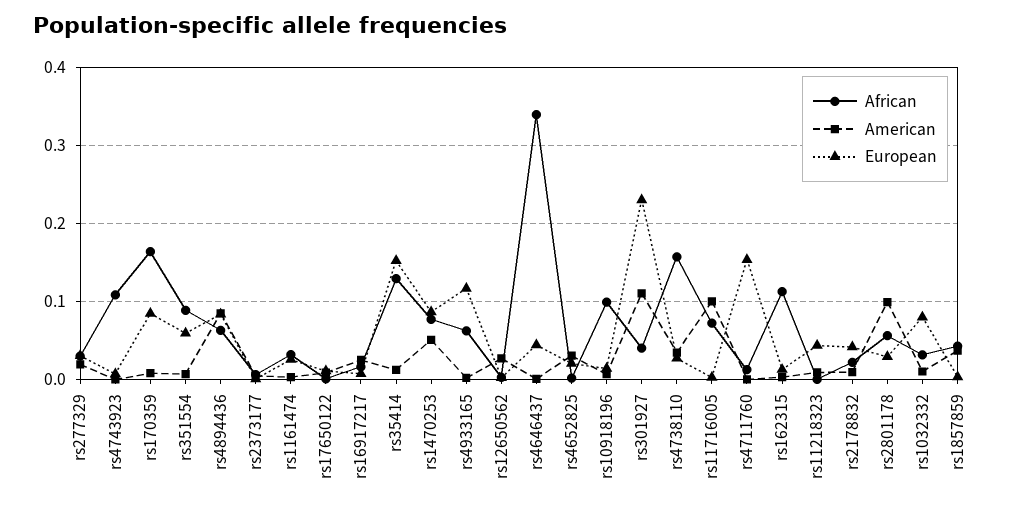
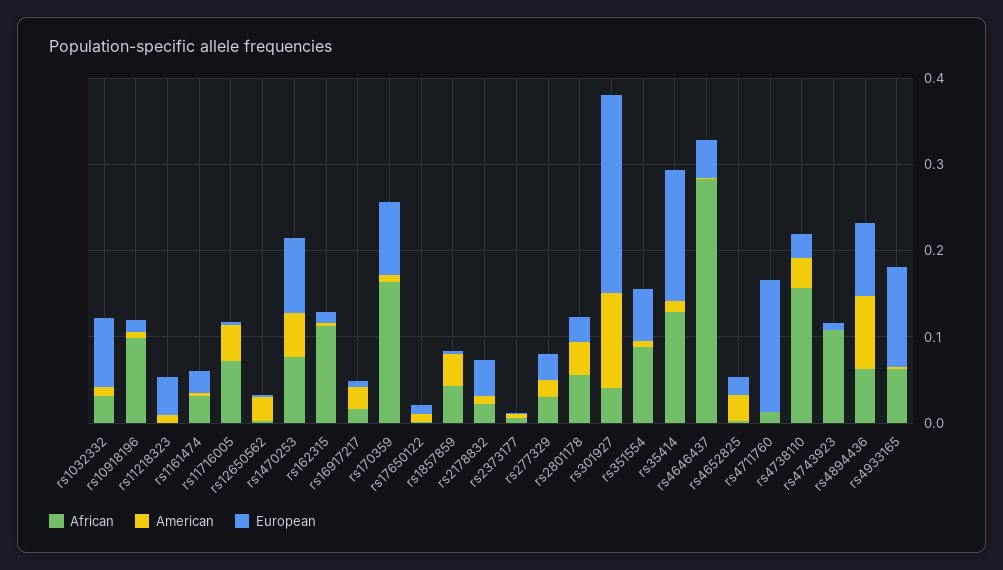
  {
    "African": {
      "rs277329": 0.03,
      "rs4743923": 0.11,
      "rs170359": 0.16,
      "rs351554": 0.09,
      "rs4894436": 0.06,
      "rs2373177": 0.01,
      "rs1161474": 0.03,
      "rs17650122": 0,
      "rs16917217": 0.02,
      "rs35414": 0.13,
      "rs1470253": 0.08,
      "rs4933165": 0.06,
      "rs12650562": 0,
-     "rs4646437": 0.34,
+     "rs4646437": 0.28,
      "rs4652825": 0,
      "rs10918196": 0.1,
      "rs301927": 0.04,
      "rs4738110": 0.16,
      "rs11716005": 0.07,
      "rs4711760": 0.01,
      "rs162315": 0.11,
      "rs11218323": 0,
      "rs2178832": 0.02,
      "rs2801178": 0.06,
      "rs1032332": 0.03,
      "rs1857859": 0.04
    },
    "American": {
      "rs277329": 0.02,
      "rs4743923": 0,
      "rs170359": 0.01,
      "rs351554": 0.01,
      "rs4894436": 0.08,
      "rs2373177": 0,
      "rs1161474": 0,
      "rs17650122": 0.01,
      "rs16917217": 0.03,
      "rs35414": 0.01,
      "rs1470253": 0.05,
      "rs4933165": 0,
      "rs12650562": 0.03,
      "rs4646437": 0,
      "rs4652825": 0.03,
      "rs10918196": 0.01,
      "rs301927": 0.11,
      "rs4738110": 0.03,
-     "rs11716005": 0.1,
+     "rs11716005": 0.04,
      "rs4711760": 0,
      "rs162315": 0,
      "rs11218323": 0.01,
      "rs2178832": 0.01,
-     "rs2801178": 0.1,
+     "rs2801178": 0.04,
      "rs1032332": 0.01,
      "rs1857859": 0.04
    },
    "European": {
      "rs277329": 0.03,
      "rs4743923": 0.01,
      "rs170359": 0.08,
      "rs351554": 0.06,
      "rs4894436": 0.08,
      "rs2373177": 0,
      "rs1161474": 0.03,
      "rs17650122": 0.01,
      "rs16917217": 0.01,
      "rs35414": 0.15,
      "rs1470253": 0.09,
      "rs4933165": 0.12,
      "rs12650562": 0,
      "rs4646437": 0.04,
      "rs4652825": 0.02,
      "rs10918196": 0.01,
      "rs301927": 0.23,
      "rs4738110": 0.03,
      "rs11716005": 0,
      "rs4711760": 0.15,
      "rs162315": 0.01,
      "rs11218323": 0.04,
      "rs2178832": 0.04,
      "rs2801178": 0.03,
      "rs1032332": 0.08,
      "rs1857859": 0
    }
  }

